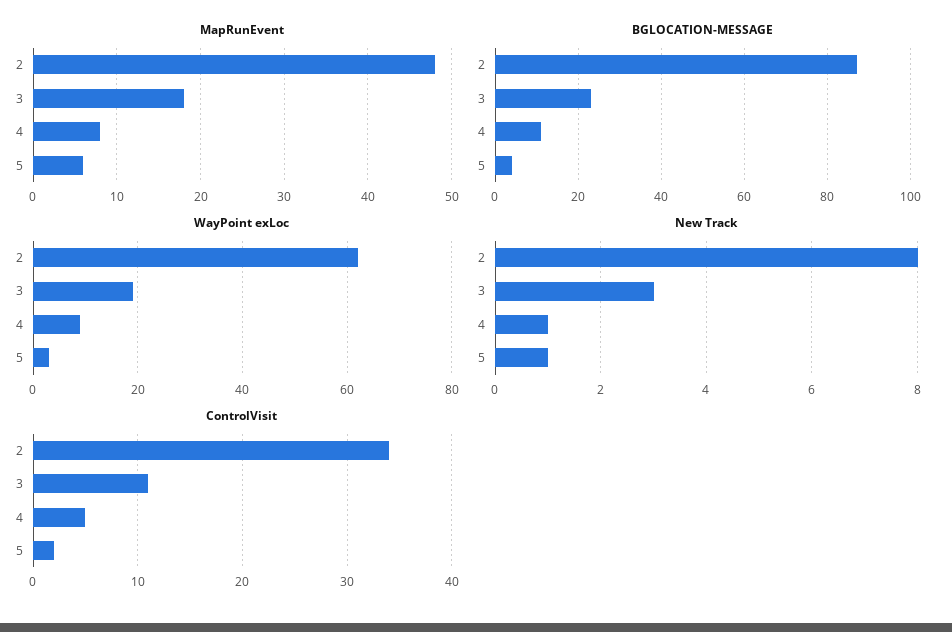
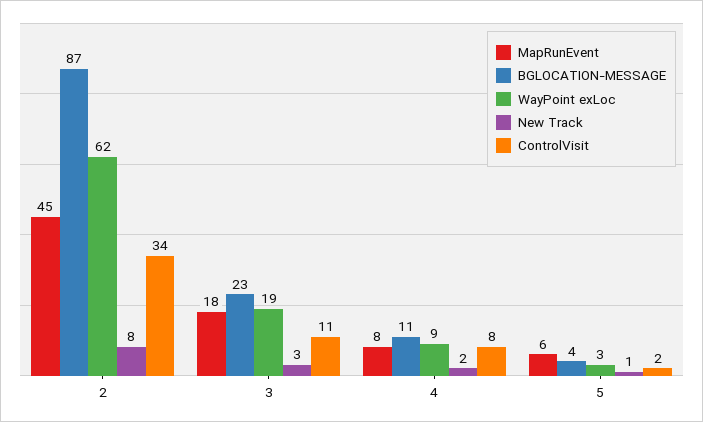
  {
    "MapRunEvent": {
-     "2": 48,
+     "2": 45,
      "3": 18,
      "4": 8,
      "5": 6
    },
    "BGLOCATION-MESSAGE": {
      "2": 87,
      "3": 23,
      "4": 11,
      "5": 4
    },
    "WayPoint exLoc": {
      "2": 62,
      "3": 19,
      "4": 9,
      "5": 3
    },
    "New Track": {
      "2": 8,
      "3": 3,
-     "4": 1,
+     "4": 2,
      "5": 1
    },
    "ControlVisit": {
      "2": 34,
      "3": 11,
-     "4": 5,
+     "4": 8,
      "5": 2
    }
  }

